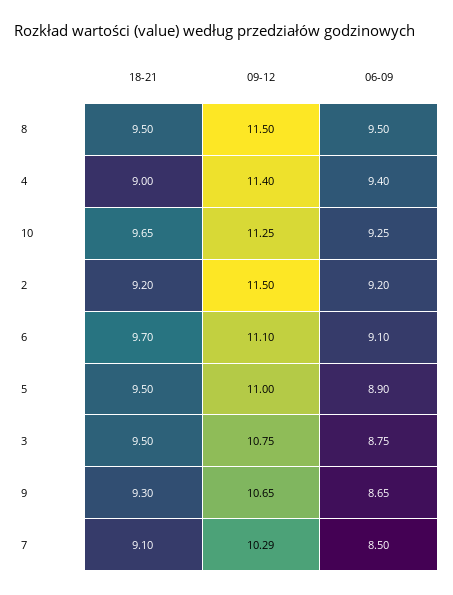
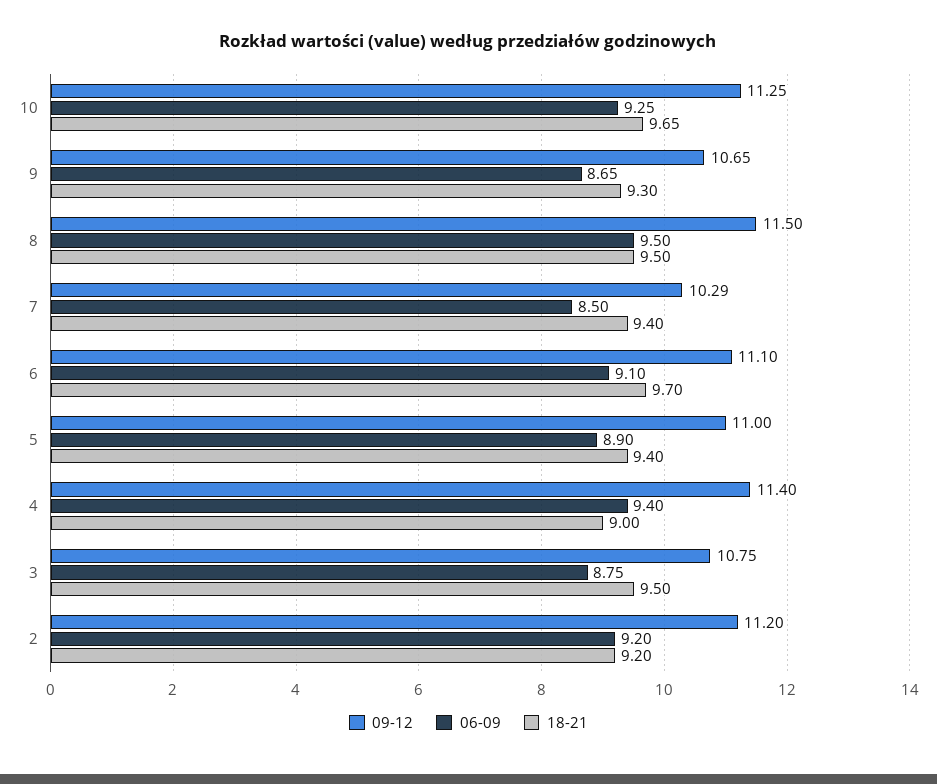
  {
    "18-21": {
      "8": 9.5,
      "4": 9,
      "10": 9.65,
      "2": 9.2,
      "6": 9.7,
-     "5": 9.5,
+     "5": 9.4,
      "3": 9.5,
      "9": 9.3,
-     "7": 9.1
+     "7": 9.4
    },
    "09-12": {
      "8": 11.5,
      "4": 11.4,
      "10": 11.25,
-     "2": 11.5,
+     "2": 11.2,
      "6": 11.1,
      "5": 11,
      "3": 10.75,
      "9": 10.65,
      "7": 10.29
    },
    "06-09": {
      "8": 9.5,
      "4": 9.4,
      "10": 9.25,
      "2": 9.2,
      "6": 9.1,
      "5": 8.9,
      "3": 8.75,
      "9": 8.65,
      "7": 8.5
    }
  }

